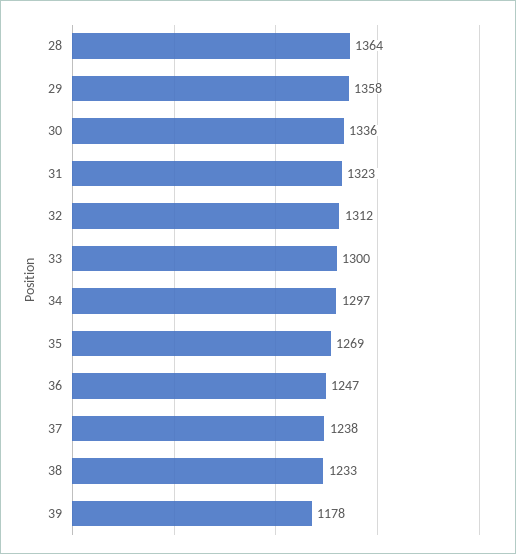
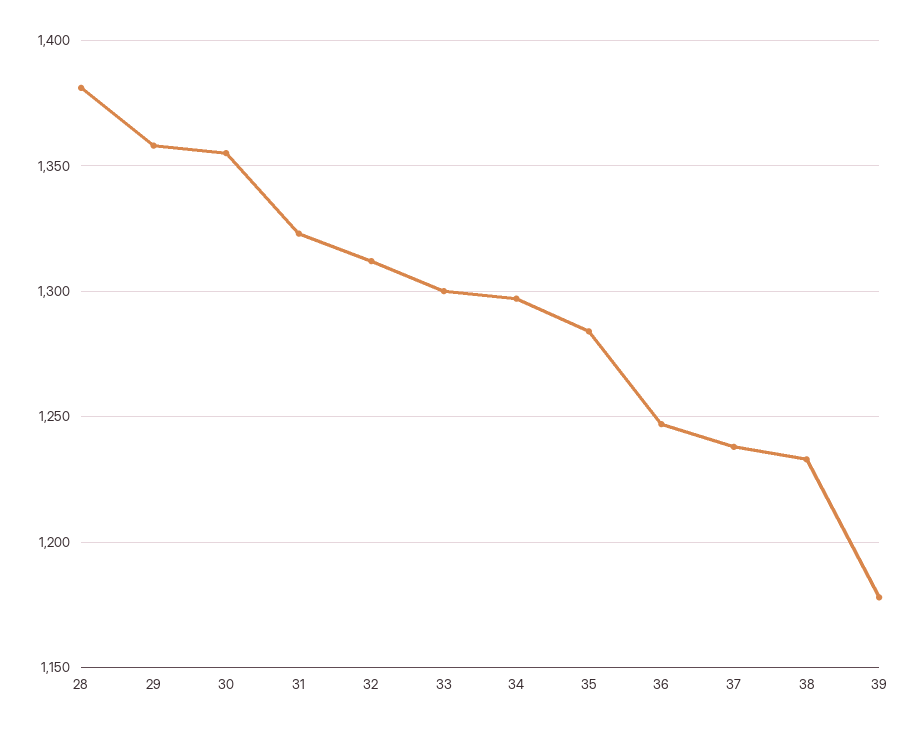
  {
-   "28": 1364,
+   "28": 1380,
    "29": 1358,
-   "30": 1336,
+   "30": 1355,
    "31": 1323,
    "32": 1312,
    "33": 1300,
    "34": 1297,
-   "35": 1269,
+   "35": 1285,
    "36": 1247,
    "37": 1238,
    "38": 1233,
    "39": 1178
  }

